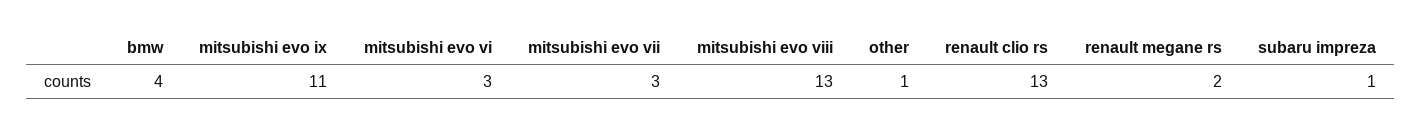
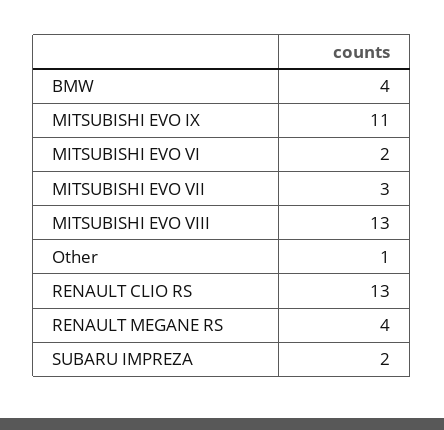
  {
    "bmw": 4,
    "mitsubishi evo ix": 11,
-   "mitsubishi evo vi": 3,
+   "mitsubishi evo vi": 2,
    "mitsubishi evo vii": 3,
    "mitsubishi evo viii": 13,
    "other": 1,
    "renault clio rs": 13,
-   "renault megane rs": 2,
+   "renault megane rs": 4,
-   "subaru impreza": 1
+   "subaru impreza": 2
  }

